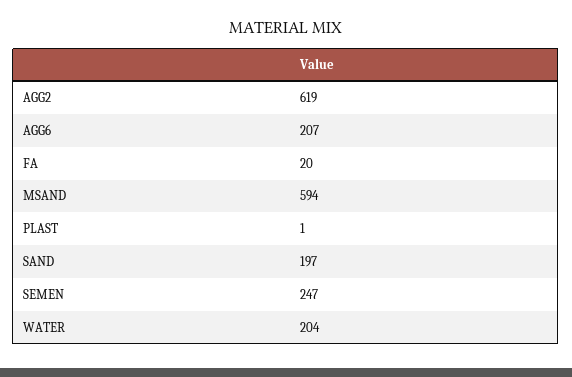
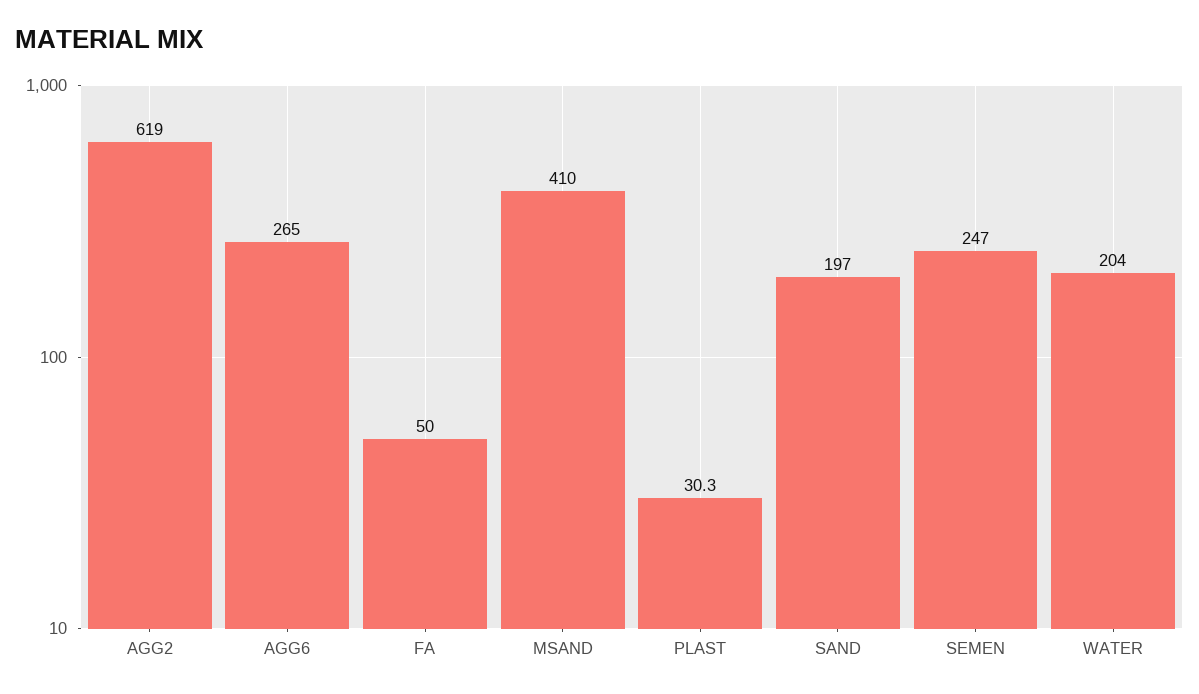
  {
    "AGG2": 619,
-   "AGG6": 207,
+   "AGG6": 265,
-   "FA": 20,
+   "FA": 50,
-   "MSAND": 594,
+   "MSAND": 410,
-   "PLAST": 1,
+   "PLAST": 30.3,
    "SAND": 197,
    "SEMEN": 247,
    "WATER": 204
  }

